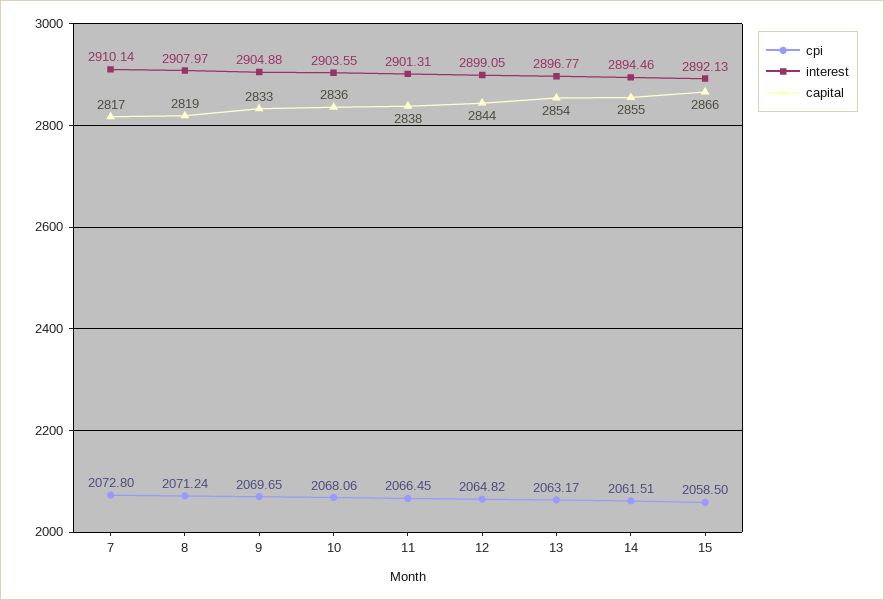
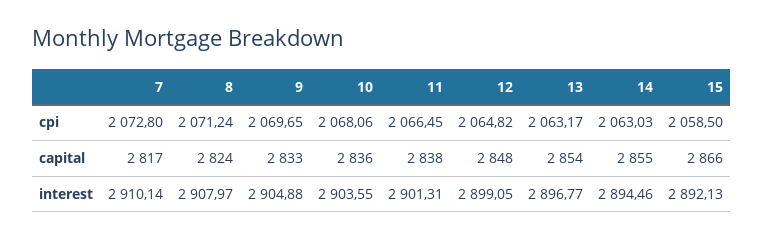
  {
    "cpi": {
      "7": 2072.8,
      "8": 2071.24,
      "9": 2069.65,
      "10": 2068.06,
      "11": 2066.45,
      "12": 2064.82,
      "13": 2063.17,
-     "14": 2061.51,
+     "14": 2063.03,
      "15": 2058.5
    },
    "interest": {
      "7": 2910.14,
      "8": 2907.97,
      "9": 2904.88,
      "10": 2903.55,
      "11": 2901.31,
      "12": 2899.05,
      "13": 2896.77,
      "14": 2894.46,
      "15": 2892.13
    },
    "capital": {
      "7": 2817,
-     "8": 2819,
+     "8": 2824,
      "9": 2833,
      "10": 2836,
      "11": 2838,
-     "12": 2844,
+     "12": 2848,
      "13": 2854,
      "14": 2855,
      "15": 2866
    }
  }

